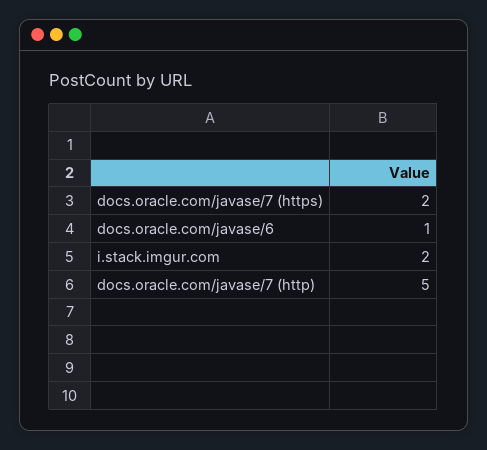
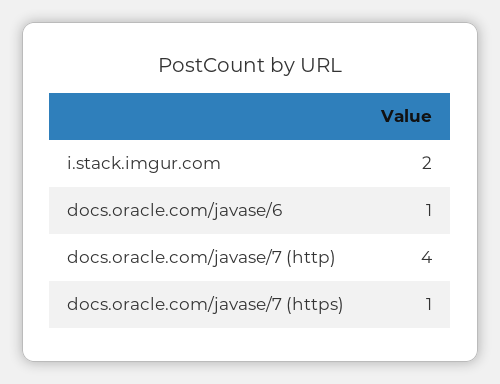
  {
-   "docs.oracle.com/javase/7 (https)": 2,
+   "docs.oracle.com/javase/7 (https)": 1,
    "docs.oracle.com/javase/6": 1,
    "i.stack.imgur.com": 2,
-   "docs.oracle.com/javase/7 (http)": 5
+   "docs.oracle.com/javase/7 (http)": 4
  }

